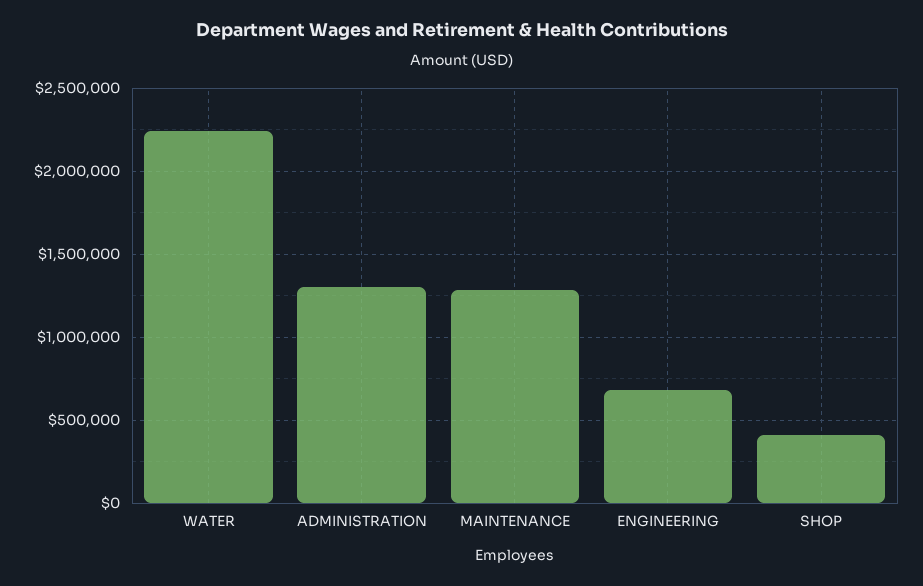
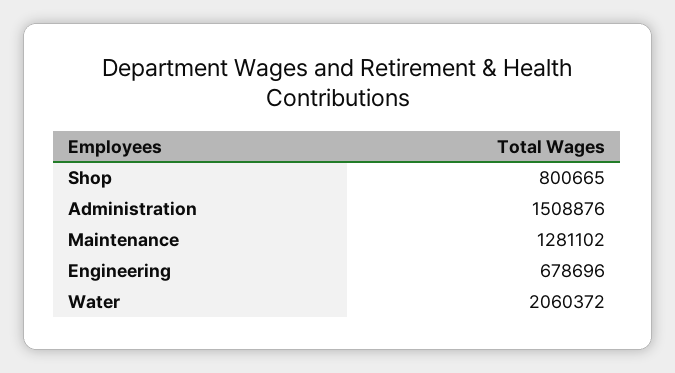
  {
-   "WATER": 2250000,
+   "WATER": 2060372,
-   "ADMINISTRATION": 1300000,
+   "ADMINISTRATION": 1508876,
    "MAINTENANCE": 1281102,
    "ENGINEERING": 678696,
-   "SHOP": 400000
+   "SHOP": 800665
  }

